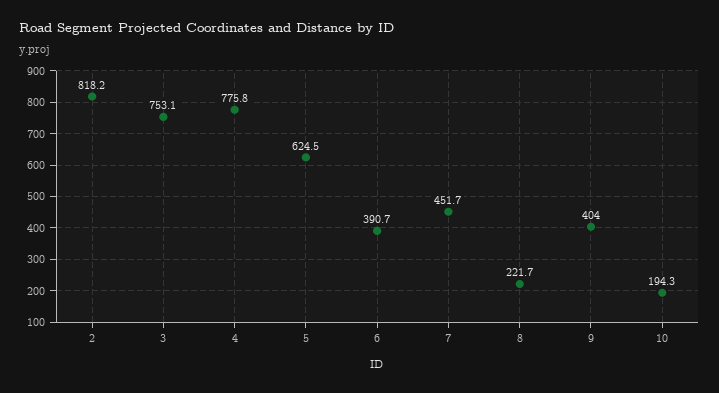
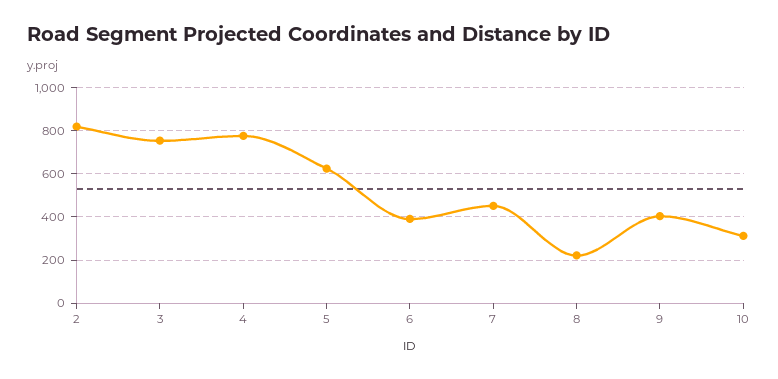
  {
    "2": 818.2,
    "3": 753.1,
    "4": 775.8,
    "5": 624.5,
    "6": 390.7,
    "7": 451.7,
    "8": 221.7,
    "9": 404,
-   "10": 194.3
+   "10": 300
  }

